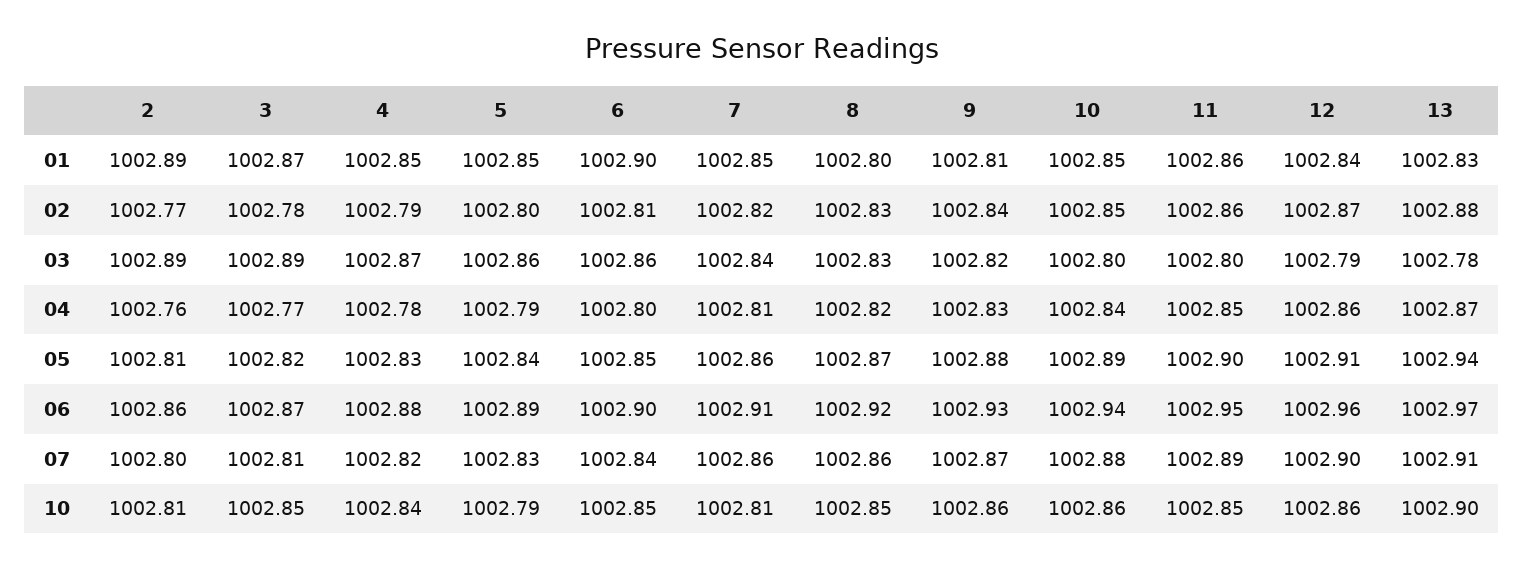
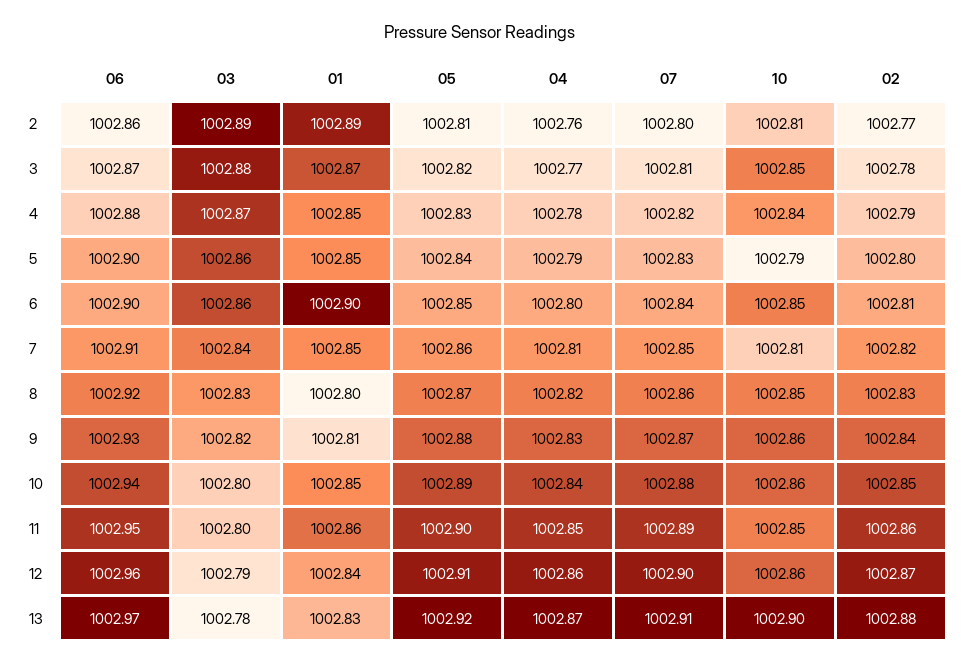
  {
    "2": {
      "01": 1002.89,
      "02": 1002.77,
      "03": 1002.89,
      "04": 1002.76,
      "05": 1002.81,
      "06": 1002.86,
      "07": 1002.8,
      "10": 1002.81
    },
    "3": {
      "01": 1002.87,
      "02": 1002.78,
-     "03": 1002.89,
+     "03": 1002.88,
      "04": 1002.77,
      "05": 1002.82,
      "06": 1002.87,
      "07": 1002.81,
      "10": 1002.85
    },
    "4": {
      "01": 1002.85,
      "02": 1002.79,
      "03": 1002.87,
      "04": 1002.78,
      "05": 1002.83,
      "06": 1002.88,
      "07": 1002.82,
      "10": 1002.84
    },
    "5": {
      "01": 1002.85,
      "02": 1002.8,
      "03": 1002.86,
      "04": 1002.79,
      "05": 1002.84,
-     "06": 1002.89,
+     "06": 1002.9,
      "07": 1002.83,
      "10": 1002.79
    },
    "6": {
      "01": 1002.9,
      "02": 1002.81,
      "03": 1002.86,
      "04": 1002.8,
      "05": 1002.85,
      "06": 1002.9,
      "07": 1002.84,
      "10": 1002.85
    },
    "7": {
      "01": 1002.85,
      "02": 1002.82,
      "03": 1002.84,
      "04": 1002.81,
      "05": 1002.86,
      "06": 1002.91,
-     "07": 1002.86,
+     "07": 1002.85,
      "10": 1002.81
    },
    "8": {
      "01": 1002.8,
      "02": 1002.83,
      "03": 1002.83,
      "04": 1002.82,
      "05": 1002.87,
      "06": 1002.92,
      "07": 1002.86,
      "10": 1002.85
    },
    "9": {
      "01": 1002.81,
      "02": 1002.84,
      "03": 1002.82,
      "04": 1002.83,
      "05": 1002.88,
      "06": 1002.93,
      "07": 1002.87,
      "10": 1002.86
    },
    "10": {
      "01": 1002.85,
      "02": 1002.85,
      "03": 1002.8,
      "04": 1002.84,
      "05": 1002.89,
      "06": 1002.94,
      "07": 1002.88,
      "10": 1002.86
    },
    "11": {
      "01": 1002.86,
      "02": 1002.86,
      "03": 1002.8,
      "04": 1002.85,
      "05": 1002.9,
      "06": 1002.95,
      "07": 1002.89,
      "10": 1002.85
    },
    "12": {
      "01": 1002.84,
      "02": 1002.87,
      "03": 1002.79,
      "04": 1002.86,
      "05": 1002.91,
      "06": 1002.96,
      "07": 1002.9,
      "10": 1002.86
    },
    "13": {
      "01": 1002.83,
      "02": 1002.88,
      "03": 1002.78,
      "04": 1002.87,
-     "05": 1002.94,
+     "05": 1002.92,
      "06": 1002.97,
      "07": 1002.91,
      "10": 1002.9
    }
  }

